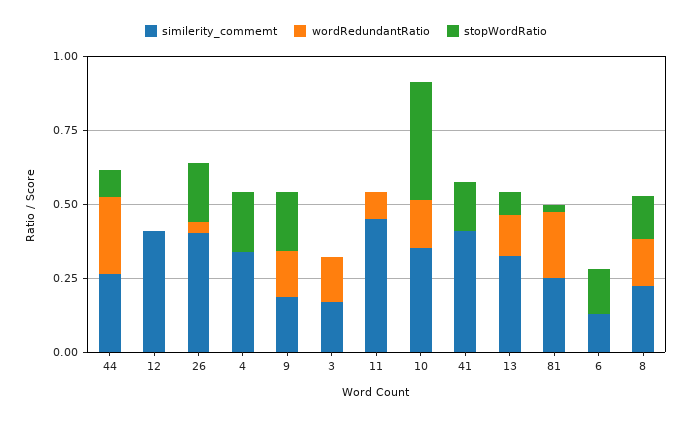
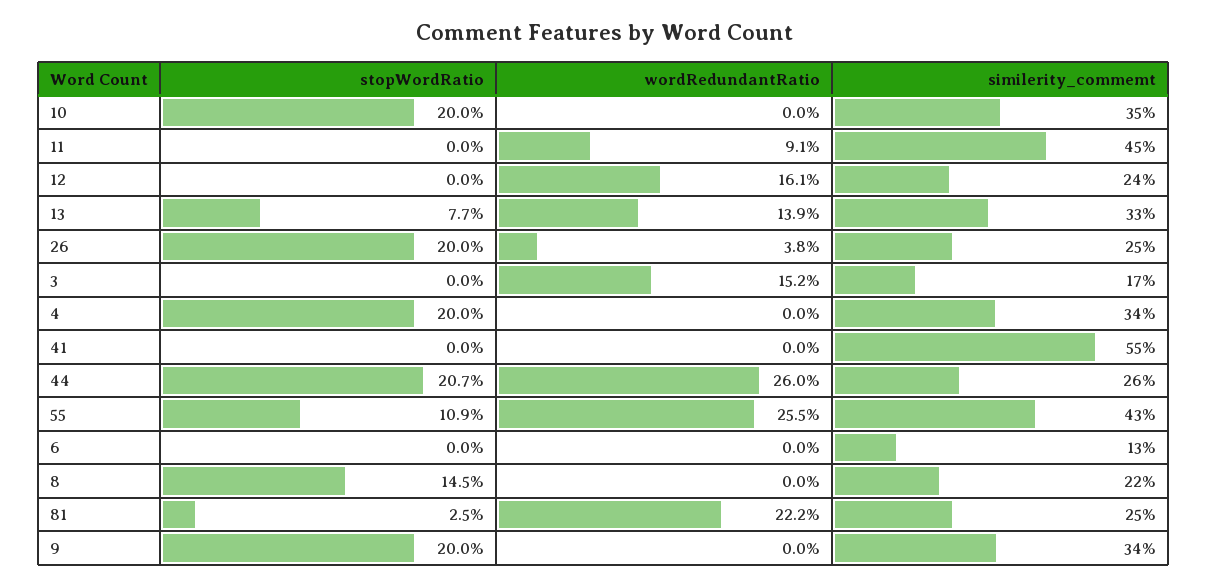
  {
    "similerity_commemt": {
      "44": 0.26,
-     "12": 0.4,
+     "12": 0.24,
-     "26": 0.4,
+     "26": 0.25,
      "4": 0.34,
-     "9": 0.2,
+     "9": 0.34,
      "3": 0.17,
      "11": 0.45,
      "10": 0.35,
-     "41": 0.4,
+     "41": 0.55,
      "13": 0.33,
      "81": 0.25,
      "6": 0.13,
-     "8": 0.22
+     "8": 0.22,
+     "55": 0.43
    },
    "wordRedundantRatio": {
      "44": 0.26,
-     "12": 0,
+     "12": 0.161,
      "26": 0.038,
      "4": 0,
-     "9": 0.15,
+     "9": 0,
      "3": 0.152,
      "11": 0.091,
-     "10": 0.15,
+     "10": 0,
      "41": 0,
      "13": 0.139,
      "81": 0.222,
      "6": 0,
-     "8": 0.15
+     "8": 0,
+     "55": 0.255
    },
    "stopWordRatio": {
-     "44": 0.1,
+     "44": 0.207,
      "12": 0,
      "26": 0.2,
      "4": 0.2,
      "9": 0.2,
      "3": 0,
      "11": 0,
-     "10": 0.4,
+     "10": 0.2,
-     "41": 0.15,
+     "41": 0,
      "13": 0.077,
      "81": 0.025,
-     "6": 0.15,
+     "6": 0,
-     "8": 0.145
+     "8": 0.145,
+     "55": 0.109
    }
  }

